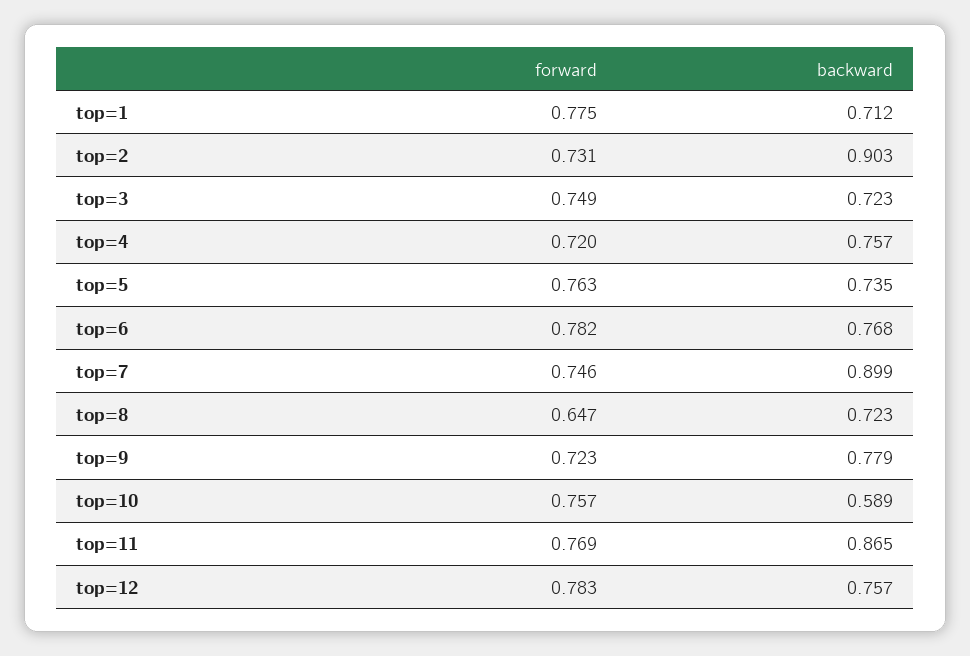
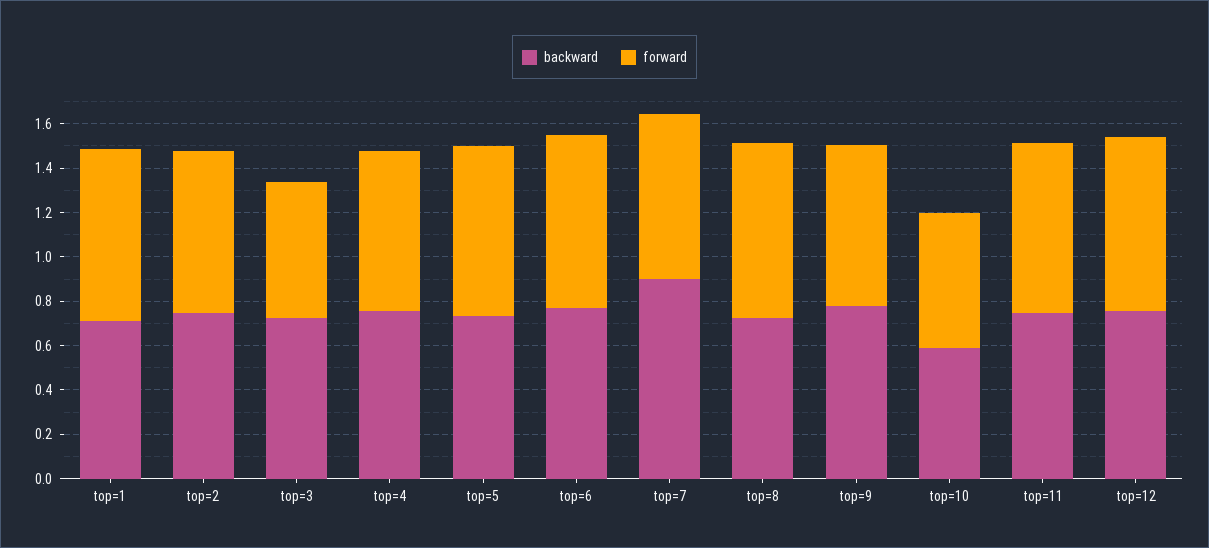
  {
    "forward": {
      "top=1": 0.775,
      "top=2": 0.731,
-     "top=3": 0.749,
+     "top=3": 0.6,
      "top=4": 0.72,
      "top=5": 0.763,
      "top=6": 0.782,
      "top=7": 0.746,
-     "top=8": 0.647,
+     "top=8": 0.8,
      "top=9": 0.723,
-     "top=10": 0.757,
+     "top=10": 0.6,
      "top=11": 0.769,
      "top=12": 0.783
    },
    "backward": {
      "top=1": 0.712,
-     "top=2": 0.903,
+     "top=2": 0.75,
      "top=3": 0.723,
      "top=4": 0.757,
      "top=5": 0.735,
      "top=6": 0.768,
      "top=7": 0.899,
      "top=8": 0.723,
      "top=9": 0.779,
      "top=10": 0.589,
-     "top=11": 0.865,
+     "top=11": 0.75,
      "top=12": 0.757
    }
  }

